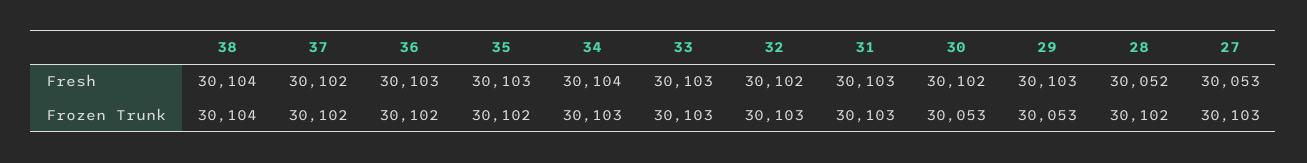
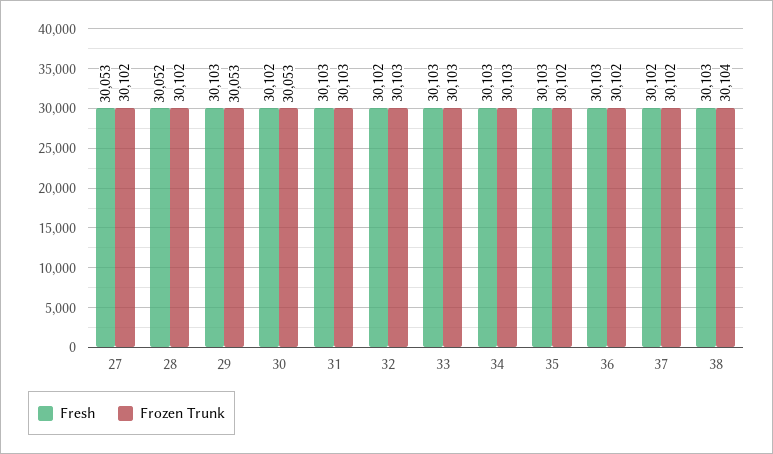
  {
    "Fresh": {
-     "38": 30104,
+     "38": 30103,
      "37": 30102,
      "36": 30103,
      "35": 30103,
-     "34": 30104,
+     "34": 30103,
      "33": 30103,
      "32": 30102,
      "31": 30103,
      "30": 30102,
      "29": 30103,
      "28": 30052,
      "27": 30053
    },
    "Frozen Trunk": {
      "38": 30104,
      "37": 30102,
      "36": 30102,
      "35": 30102,
      "34": 30103,
      "33": 30103,
      "32": 30103,
      "31": 30103,
      "30": 30053,
      "29": 30053,
      "28": 30102,
-     "27": 30103
+     "27": 30102
    }
  }

